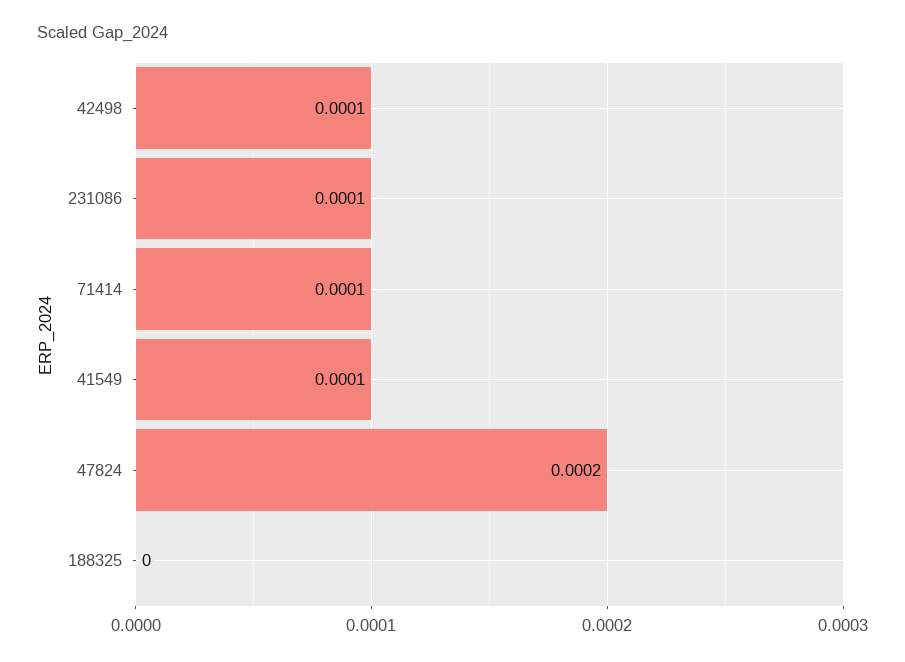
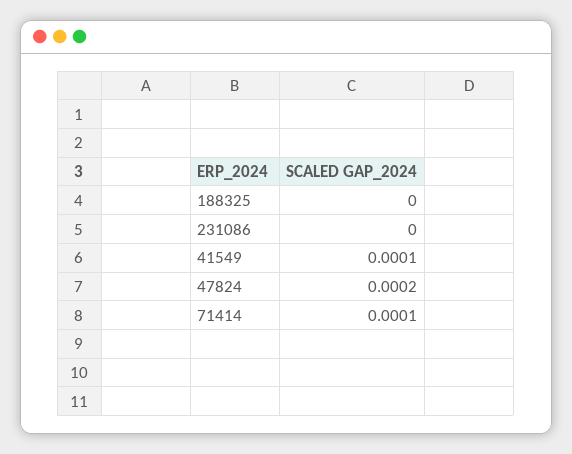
  {
-   "42498": 0.0001,
-   "231086": 0.0001,
+   "231086": 0,
    "71414": 0.0001,
    "41549": 0.0001,
    "47824": 0.0002,
    "188325": 0
  }

